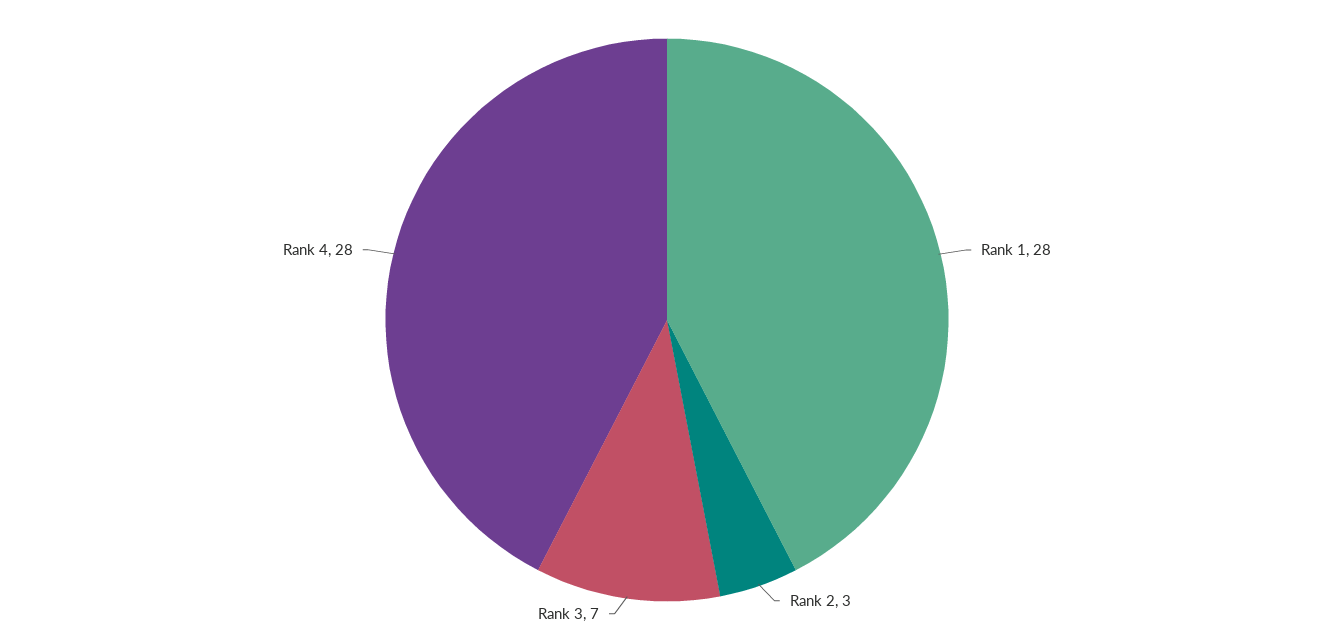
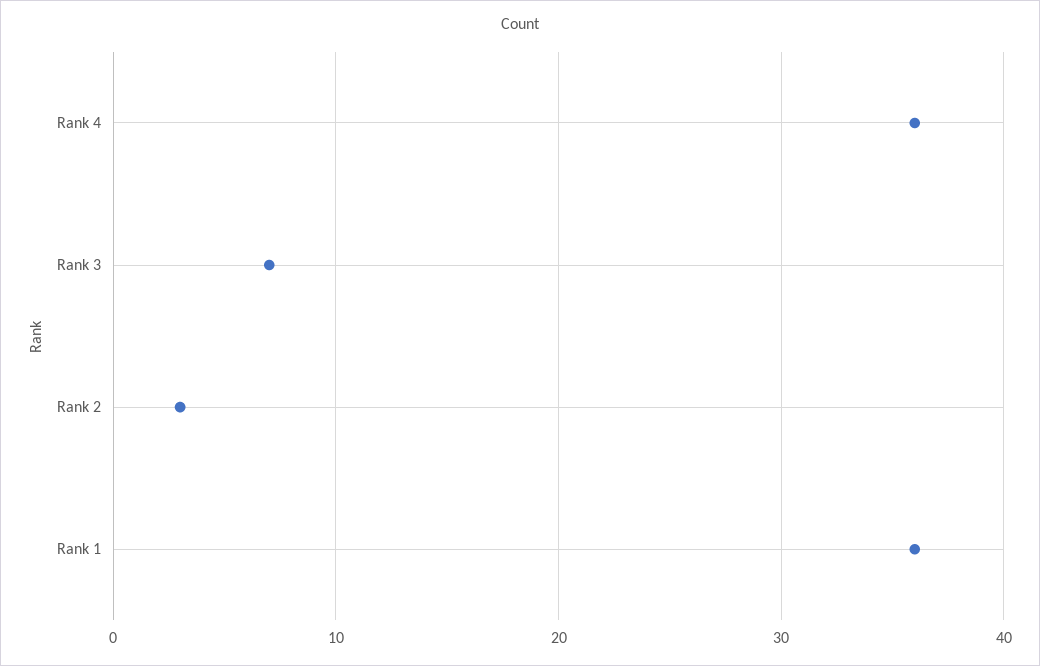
  {
-   "Rank 1": 28,
+   "Rank 1": 36,
    "Rank 2": 3,
    "Rank 3": 7,
-   "Rank 4": 28
+   "Rank 4": 36
  }

